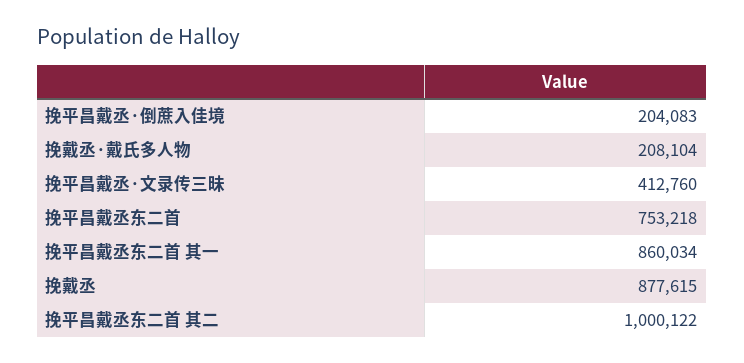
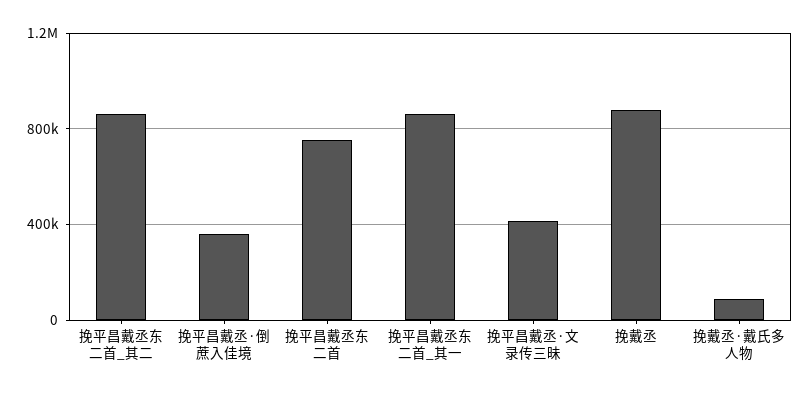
  {
-   "挽平昌戴丞·倒蔗入佳境": 204083,
+   "挽平昌戴丞·倒蔗入佳境": 350000,
-   "挽戴丞·戴氏多人物": 208104,
+   "挽戴丞·戴氏多人物": 100000,
    "挽平昌戴丞·文录传三昧": 412760,
    "挽平昌戴丞东二首": 753218,
    "挽平昌戴丞东二首 其一": 860034,
    "挽戴丞": 877615,
-   "挽平昌戴丞东二首 其二": 1000122
+   "挽平昌戴丞东二首 其二": 850000
  }

